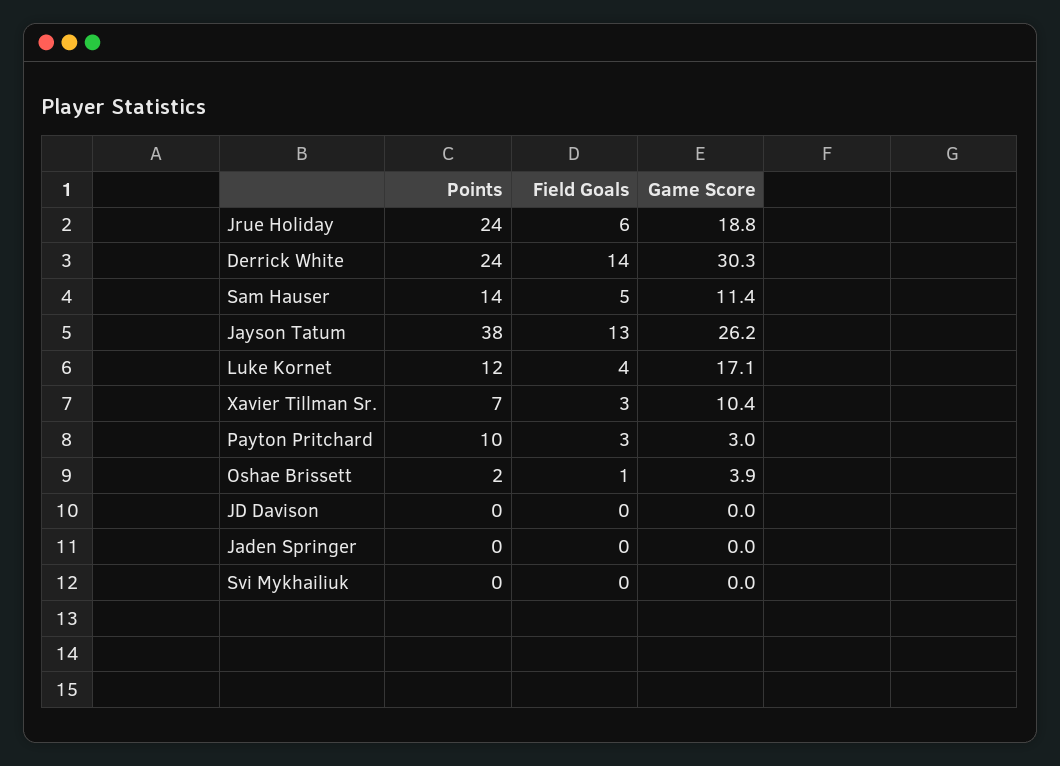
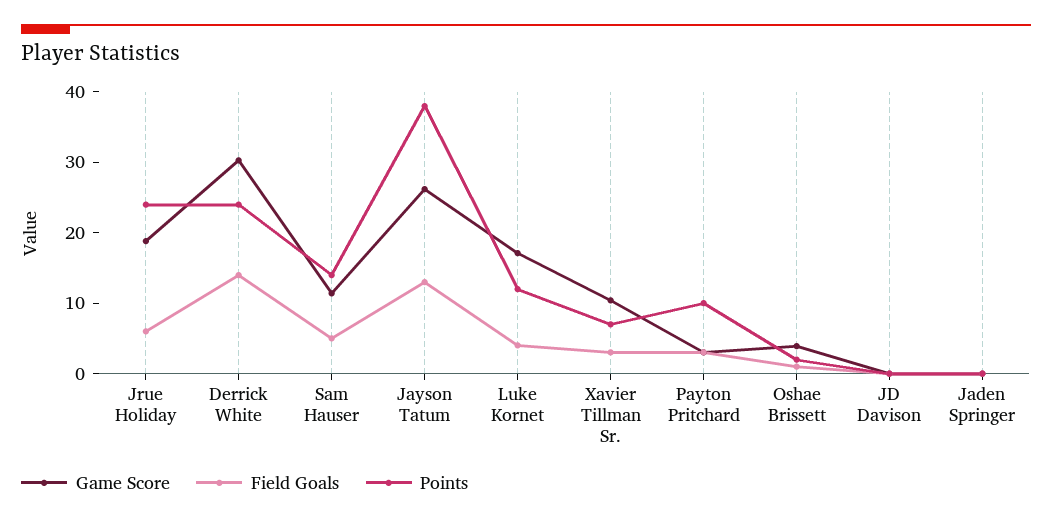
  {
    "Points": {
      "Jrue Holiday": 24,
      "Derrick White": 24,
      "Sam Hauser": 14,
      "Jayson Tatum": 38,
      "Luke Kornet": 12,
      "Xavier Tillman Sr.": 7,
      "Payton Pritchard": 10,
      "Oshae Brissett": 2,
      "JD Davison": 0,
-     "Jaden Springer": 0,
+     "Jaden Springer": 0
-     "Svi Mykhailiuk": 0
    },
    "Field Goals": {
      "Jrue Holiday": 6,
      "Derrick White": 14,
      "Sam Hauser": 5,
      "Jayson Tatum": 13,
      "Luke Kornet": 4,
      "Xavier Tillman Sr.": 3,
      "Payton Pritchard": 3,
      "Oshae Brissett": 1,
      "JD Davison": 0,
-     "Jaden Springer": 0,
+     "Jaden Springer": 0
-     "Svi Mykhailiuk": 0
    },
    "Game Score": {
      "Jrue Holiday": 18.8,
      "Derrick White": 30.3,
      "Sam Hauser": 11.4,
      "Jayson Tatum": 26.2,
      "Luke Kornet": 17.1,
      "Xavier Tillman Sr.": 10.4,
      "Payton Pritchard": 3,
      "Oshae Brissett": 3.9,
      "JD Davison": 0,
-     "Jaden Springer": 0,
+     "Jaden Springer": 0
-     "Svi Mykhailiuk": 0
    }
  }

